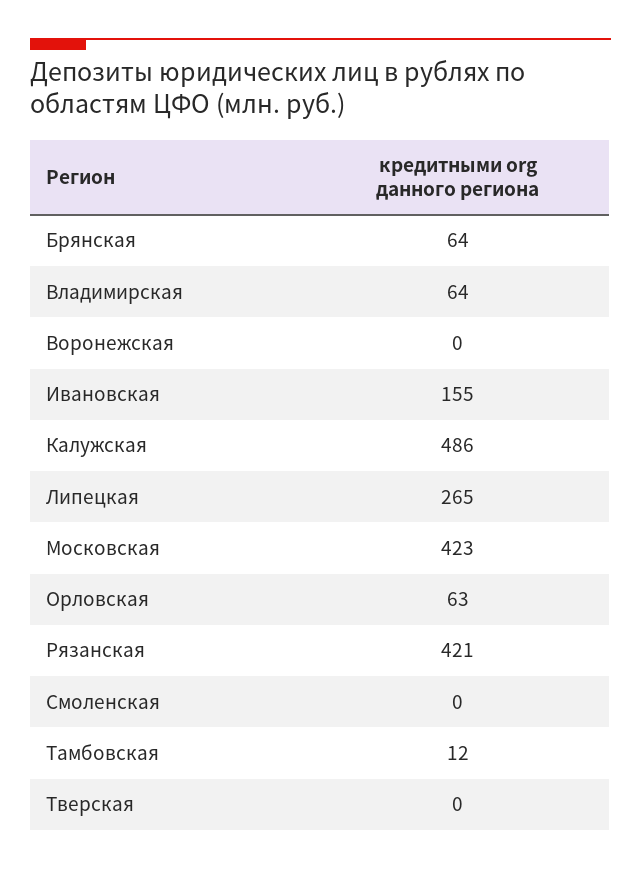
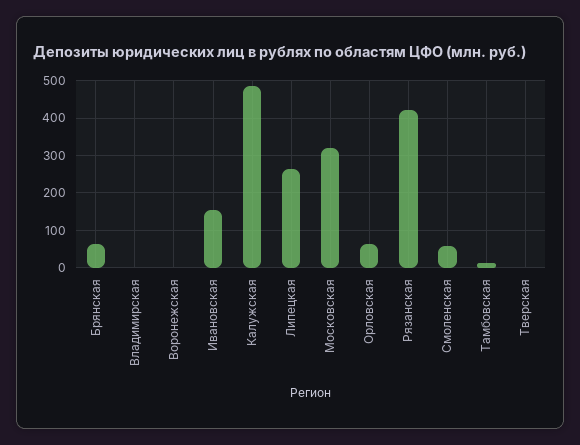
  {
    "Брянская": 64,
-   "Владимирская": 64,
+   "Владимирская": 0,
    "Воронежская": 0,
    "Ивановская": 155,
    "Калужская": 486,
    "Липецкая": 265,
-   "Московская": 423,
+   "Московская": 320,
    "Орловская": 63,
    "Рязанская": 421,
-   "Смоленская": 0,
+   "Смоленская": 60,
    "Тамбовская": 12,
    "Тверская": 0
  }

